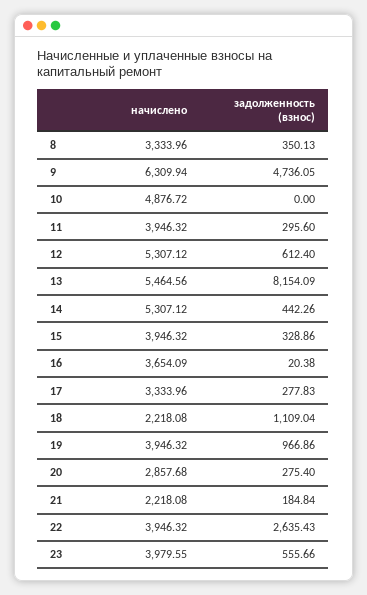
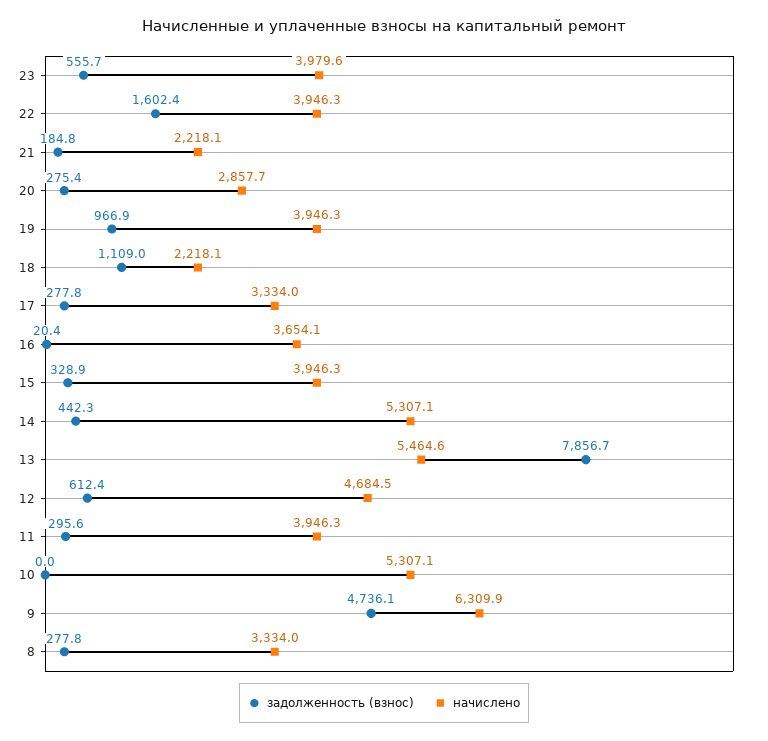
  {
    "начислено": {
      "8": 3333.96,
      "9": 6309.94,
-     "10": 4876.72,
+     "10": 5307.1,
      "11": 3946.32,
-     "12": 5307.12,
+     "12": 4684.5,
      "13": 5464.56,
      "14": 5307.12,
      "15": 3946.32,
      "16": 3654.09,
      "17": 3333.96,
      "18": 2218.08,
      "19": 3946.32,
      "20": 2857.68,
      "21": 2218.08,
      "22": 3946.32,
      "23": 3979.55
    },
    "задолженность (взнос)": {
-     "8": 350.13,
+     "8": 277.8,
      "9": 4736.05,
      "10": 0,
      "11": 295.6,
      "12": 612.4,
-     "13": 8154.09,
+     "13": 7856.7,
      "14": 442.26,
      "15": 328.86,
      "16": 20.38,
      "17": 277.83,
      "18": 1109.04,
      "19": 966.86,
      "20": 275.4,
      "21": 184.84,
-     "22": 2635.43,
+     "22": 1602.4,
      "23": 555.66
    }
  }

